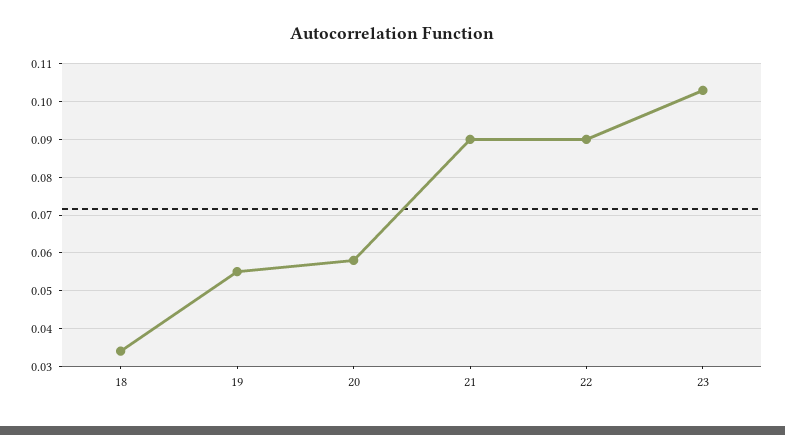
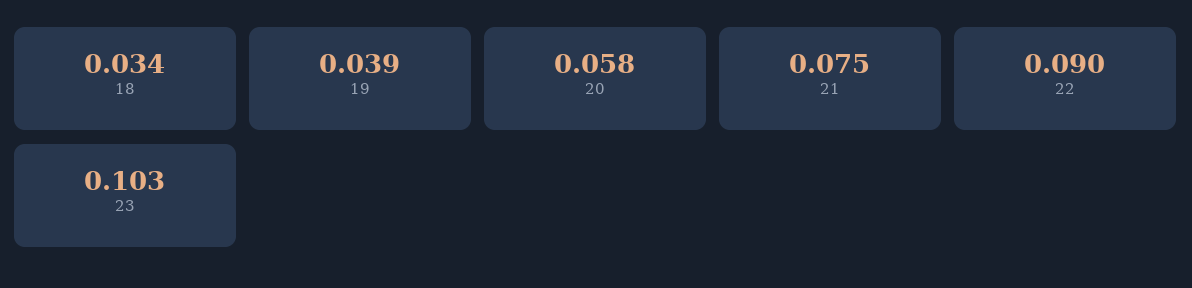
  {
    "18": 0.034,
-   "19": 0.055,
+   "19": 0.039,
    "20": 0.058,
-   "21": 0.09,
+   "21": 0.075,
    "22": 0.09,
    "23": 0.103
  }

